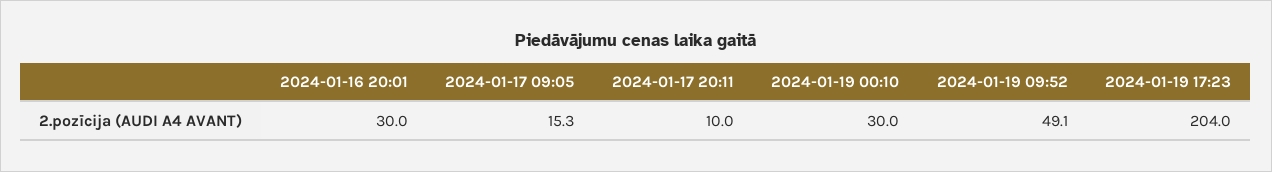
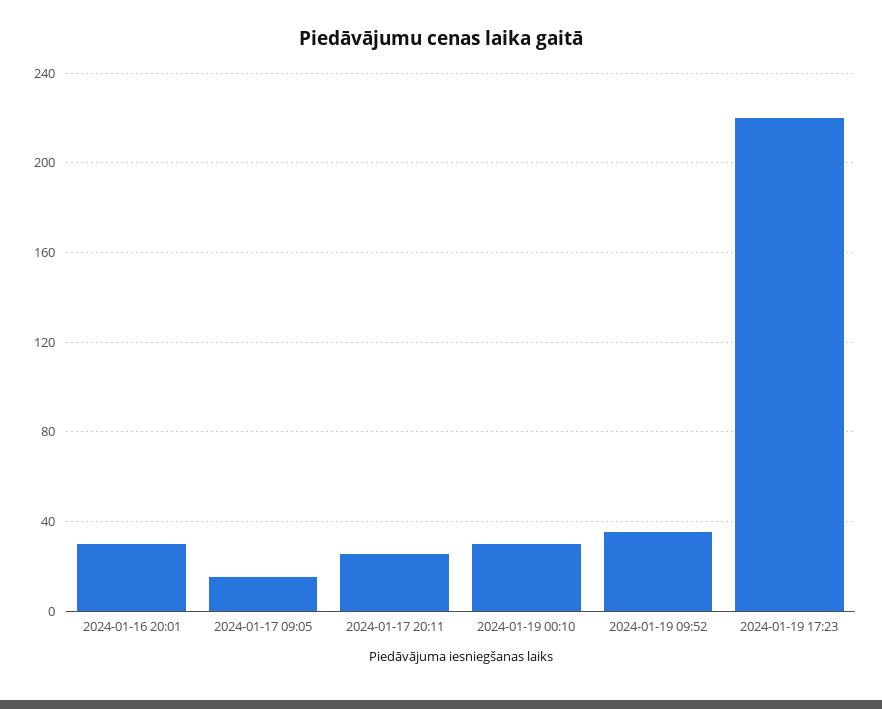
  {
    "2024-01-16 20:01": 30,
    "2024-01-17 09:05": 15.3,
-   "2024-01-17 20:11": 10,
+   "2024-01-17 20:11": 25,
    "2024-01-19 00:10": 30,
-   "2024-01-19 09:52": 49.1,
+   "2024-01-19 09:52": 35,
-   "2024-01-19 17:23": 204
+   "2024-01-19 17:23": 220
  }

